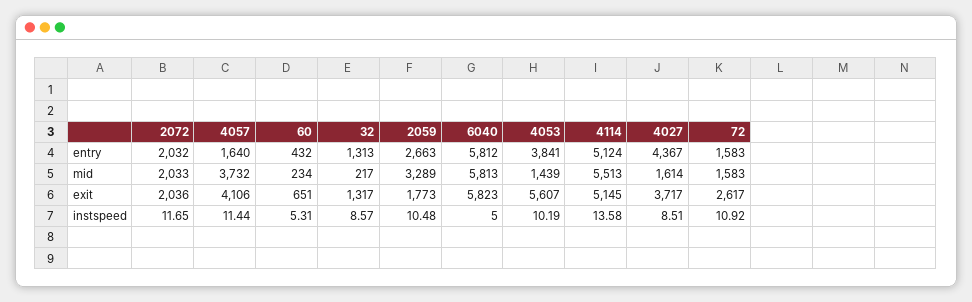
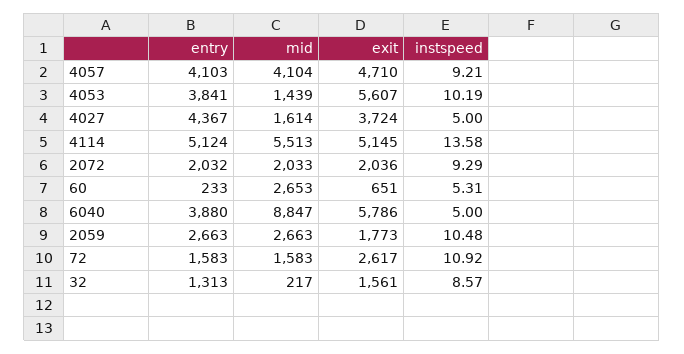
  {
    "2072": {
      "entry": 2032,
      "mid": 2033,
      "exit": 2036,
-     "instspeed": 11.65
+     "instspeed": 9.29
    },
    "4057": {
-     "entry": 1640,
+     "entry": 4103,
-     "mid": 3732,
+     "mid": 4104,
-     "exit": 4106,
+     "exit": 4710,
-     "instspeed": 11.44
+     "instspeed": 9.21
    },
    "60": {
-     "entry": 432,
+     "entry": 233,
-     "mid": 234,
+     "mid": 2653,
      "exit": 651,
      "instspeed": 5.31
    },
    "32": {
      "entry": 1313,
      "mid": 217,
-     "exit": 1317,
+     "exit": 1561,
      "instspeed": 8.57
    },
    "2059": {
      "entry": 2663,
-     "mid": 3289,
+     "mid": 2663,
      "exit": 1773,
      "instspeed": 10.48
    },
    "6040": {
-     "entry": 5812,
+     "entry": 3880,
-     "mid": 5813,
+     "mid": 8847,
-     "exit": 5823,
+     "exit": 5786,
      "instspeed": 5
    },
    "4053": {
      "entry": 3841,
      "mid": 1439,
      "exit": 5607,
      "instspeed": 10.19
    },
    "4114": {
      "entry": 5124,
      "mid": 5513,
      "exit": 5145,
      "instspeed": 13.58
    },
    "4027": {
      "entry": 4367,
      "mid": 1614,
-     "exit": 3717,
+     "exit": 3724,
-     "instspeed": 8.51
+     "instspeed": 5
    },
    "72": {
      "entry": 1583,
      "mid": 1583,
      "exit": 2617,
      "instspeed": 10.92
    }
  }

